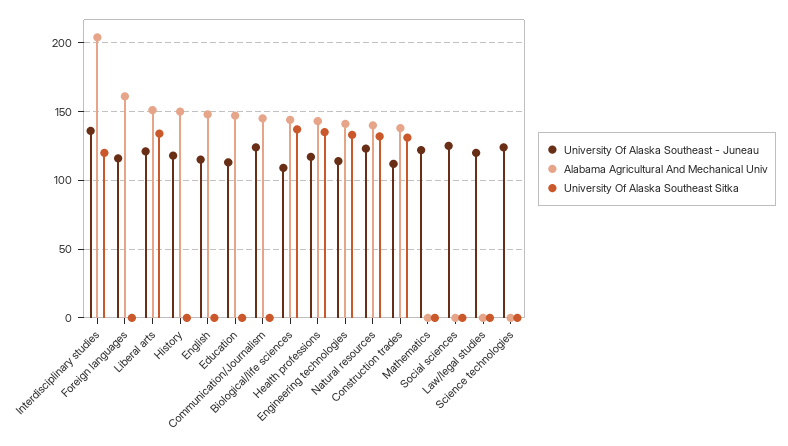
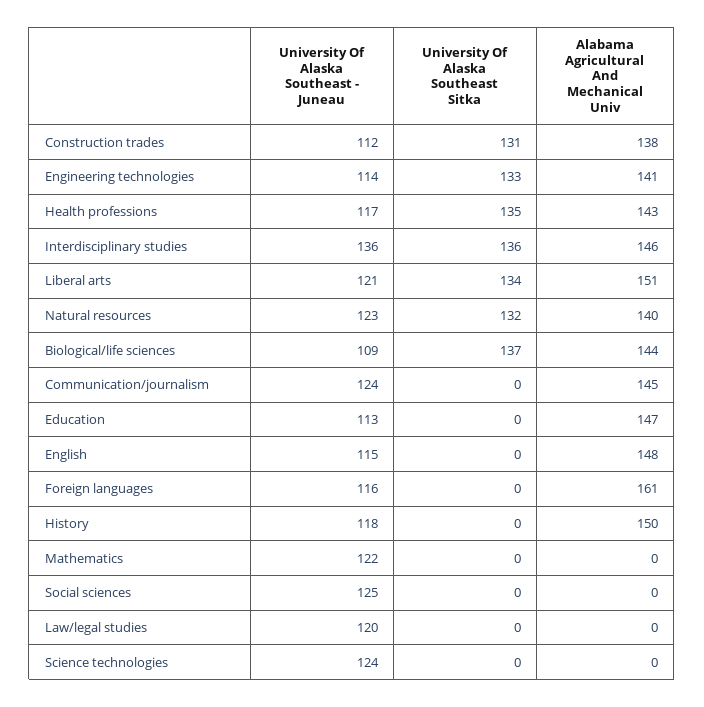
  {
    "University Of Alaska Southeast - Juneau": {
      "Interdisciplinary studies": 136,
      "Foreign languages": 116,
      "Liberal arts": 121,
      "History": 118,
      "English": 115,
      "Education": 113,
      "Communication/Journalism": 124,
      "Biological/life sciences": 109,
      "Health professions": 117,
      "Engineering technologies": 114,
      "Natural resources": 123,
      "Construction trades": 112,
      "Mathematics": 122,
      "Social sciences": 125,
      "Law/legal studies": 120,
      "Science technologies": 124
    },
    "Alabama Agricultural And Mechanical Univ": {
-     "Interdisciplinary studies": 205,
+     "Interdisciplinary studies": 146,
      "Foreign languages": 161,
      "Liberal arts": 151,
      "History": 150,
      "English": 148,
      "Education": 147,
      "Communication/Journalism": 145,
      "Biological/life sciences": 144,
      "Health professions": 143,
      "Engineering technologies": 141,
      "Natural resources": 140,
      "Construction trades": 138,
      "Mathematics": 0,
      "Social sciences": 0,
      "Law/legal studies": 0,
      "Science technologies": 0
    },
    "University Of Alaska Southeast Sitka": {
-     "Interdisciplinary studies": 120,
+     "Interdisciplinary studies": 136,
      "Foreign languages": 0,
      "Liberal arts": 134,
      "History": 0,
      "English": 0,
      "Education": 0,
      "Communication/Journalism": 0,
      "Biological/life sciences": 137,
      "Health professions": 135,
      "Engineering technologies": 133,
      "Natural resources": 132,
      "Construction trades": 131,
      "Mathematics": 0,
      "Social sciences": 0,
      "Law/legal studies": 0,
      "Science technologies": 0
    }
  }

